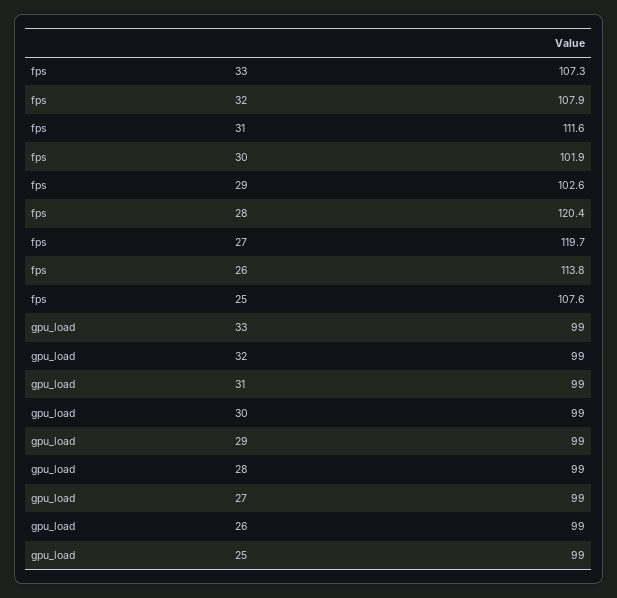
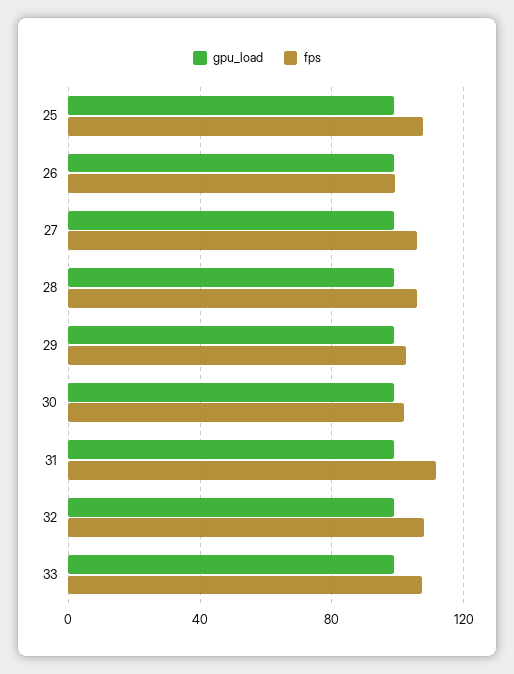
  {
    "fps": {
      "33": 107.3,
      "32": 107.9,
      "31": 111.6,
      "30": 101.9,
      "29": 102.6,
-     "28": 120.4,
+     "28": 105,
-     "27": 119.7,
+     "27": 105,
-     "26": 113.8,
+     "26": 100,
      "25": 107.6
    },
    "gpu_load": {
      "33": 99,
      "32": 99,
      "31": 99,
      "30": 99,
      "29": 99,
      "28": 99,
      "27": 99,
      "26": 99,
      "25": 99
    }
  }

